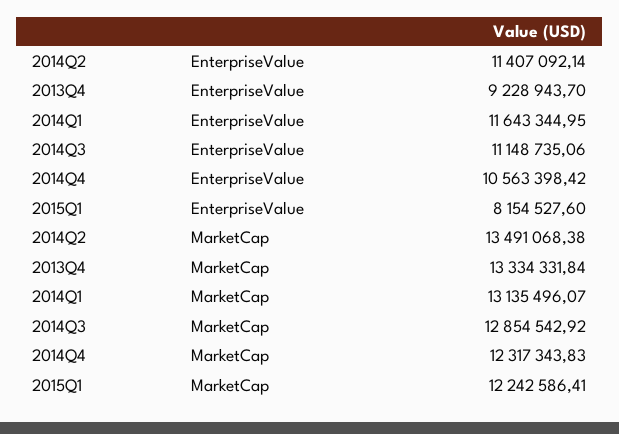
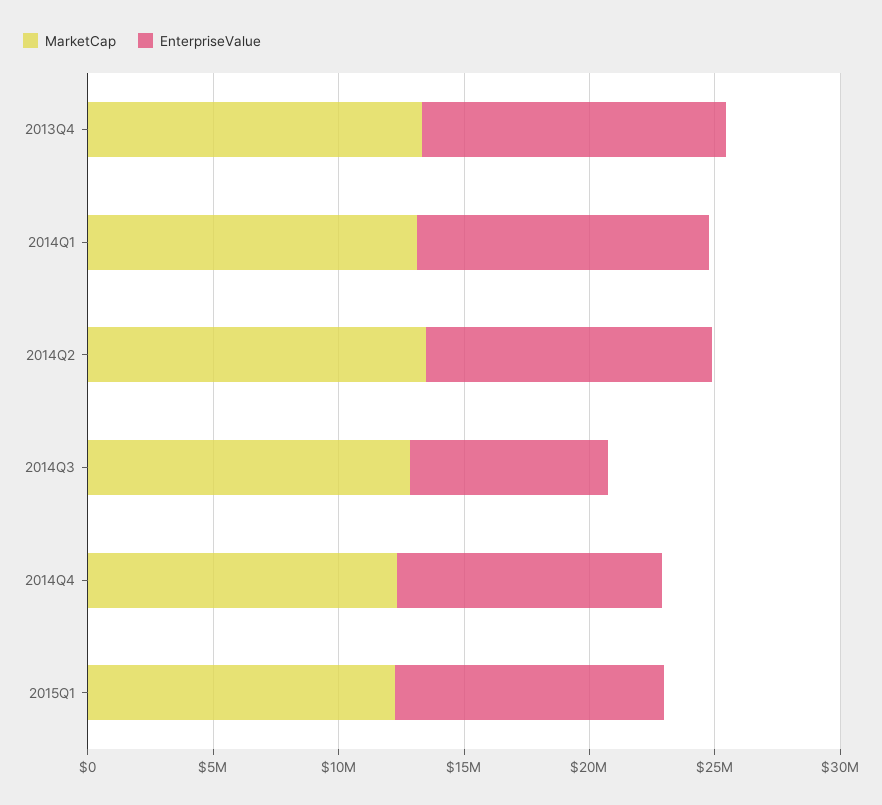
  {
    "EnterpriseValue": {
      "2014Q2": 11407092.14,
-     "2013Q4": 9228943.7,
+     "2013Q4": 12000000,
      "2014Q1": 11643344.95,
-     "2014Q3": 11148735.06,
+     "2014Q3": 8000000,
      "2014Q4": 10563398.42,
-     "2015Q1": 8154527.6
+     "2015Q1": 11000000
    },
    "MarketCap": {
      "2014Q2": 13491068.38,
      "2013Q4": 13334331.84,
      "2014Q1": 13135496.07,
      "2014Q3": 12854542.92,
      "2014Q4": 12317343.83,
      "2015Q1": 12242586.41
    }
  }

